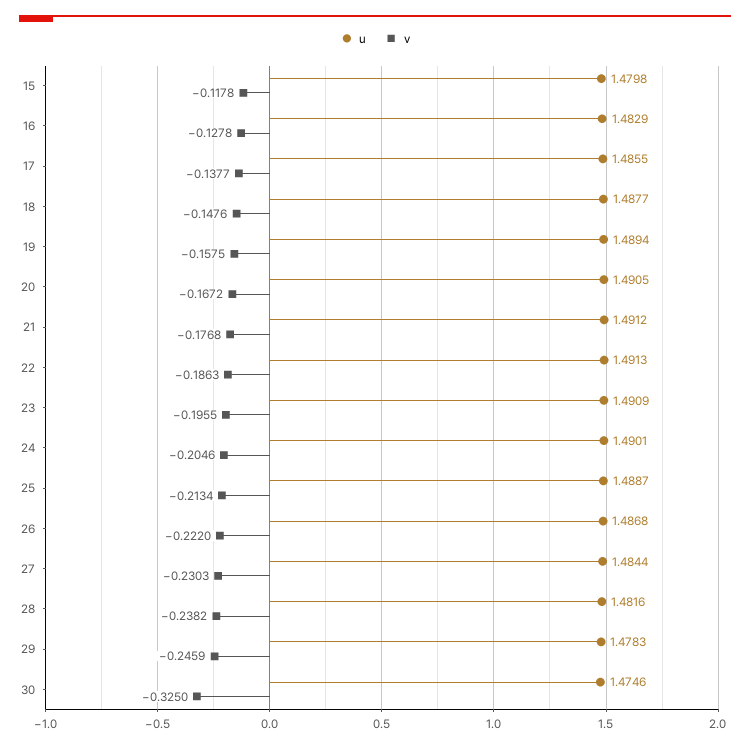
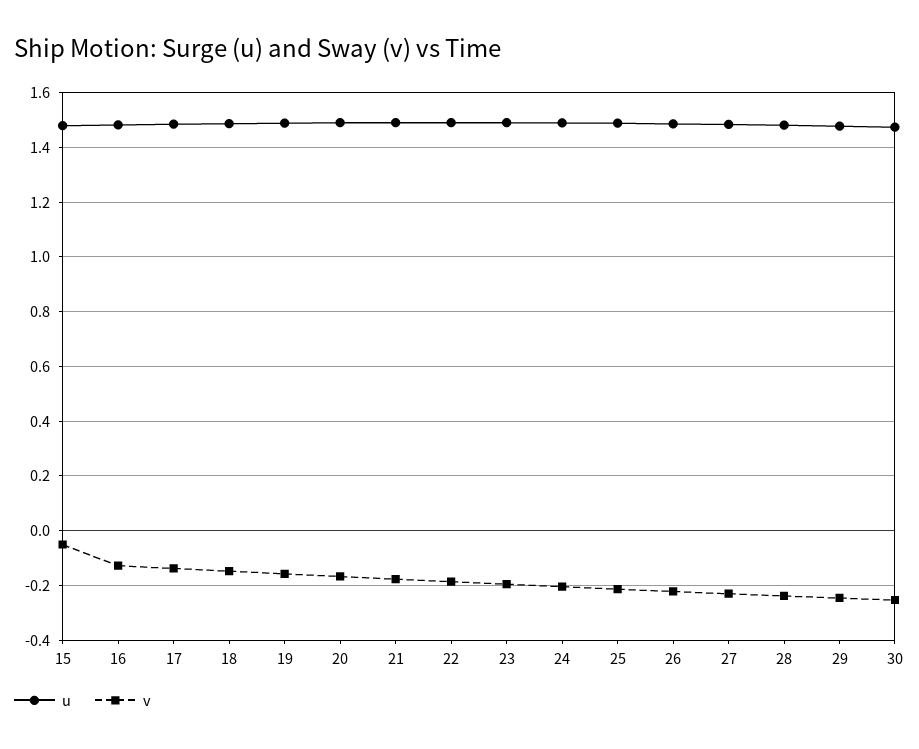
  {
    "u": {
      "15": 1.4798,
      "16": 1.4829,
      "17": 1.4855,
      "18": 1.4877,
      "19": 1.4894,
      "20": 1.4905,
      "21": 1.4912,
      "22": 1.4913,
      "23": 1.4909,
      "24": 1.4901,
      "25": 1.4887,
      "26": 1.4868,
      "27": 1.4844,
      "28": 1.4816,
      "29": 1.4783,
      "30": 1.4746
    },
    "v": {
-     "15": -0.1178,
+     "15": -0.05,
      "16": -0.1278,
      "17": -0.1377,
      "18": -0.1476,
      "19": -0.1575,
      "20": -0.1672,
      "21": -0.1768,
      "22": -0.1863,
      "23": -0.1955,
      "24": -0.2046,
      "25": -0.2134,
      "26": -0.222,
      "27": -0.2303,
      "28": -0.2382,
      "29": -0.2459,
-     "30": -0.325
+     "30": -0.25
    }
  }

